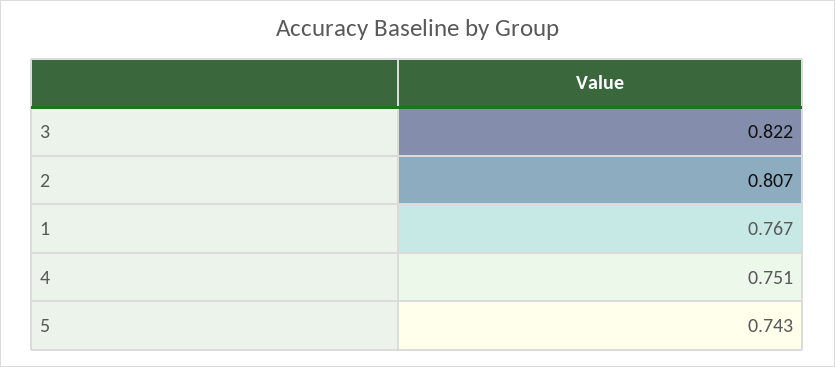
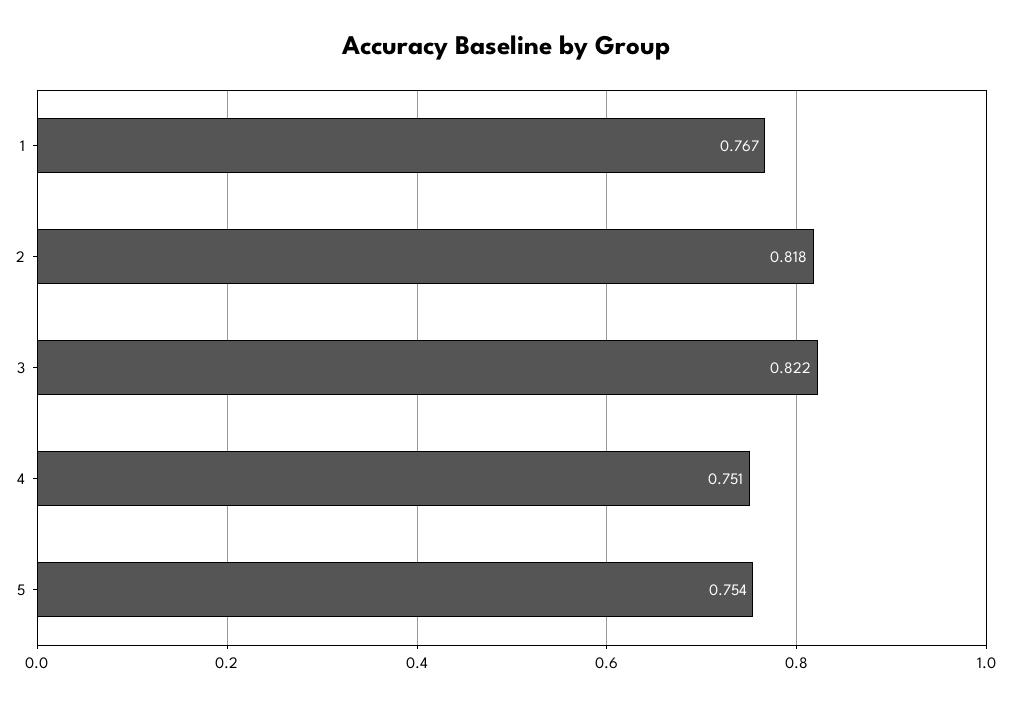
  {
    "3": 0.822,
-   "2": 0.807,
+   "2": 0.818,
    "1": 0.767,
    "4": 0.751,
-   "5": 0.743
+   "5": 0.754
  }

